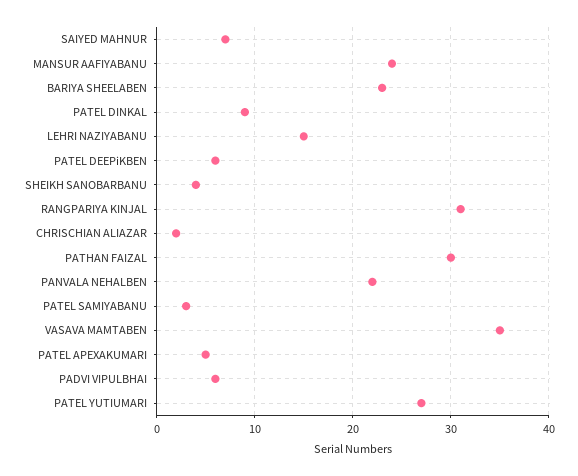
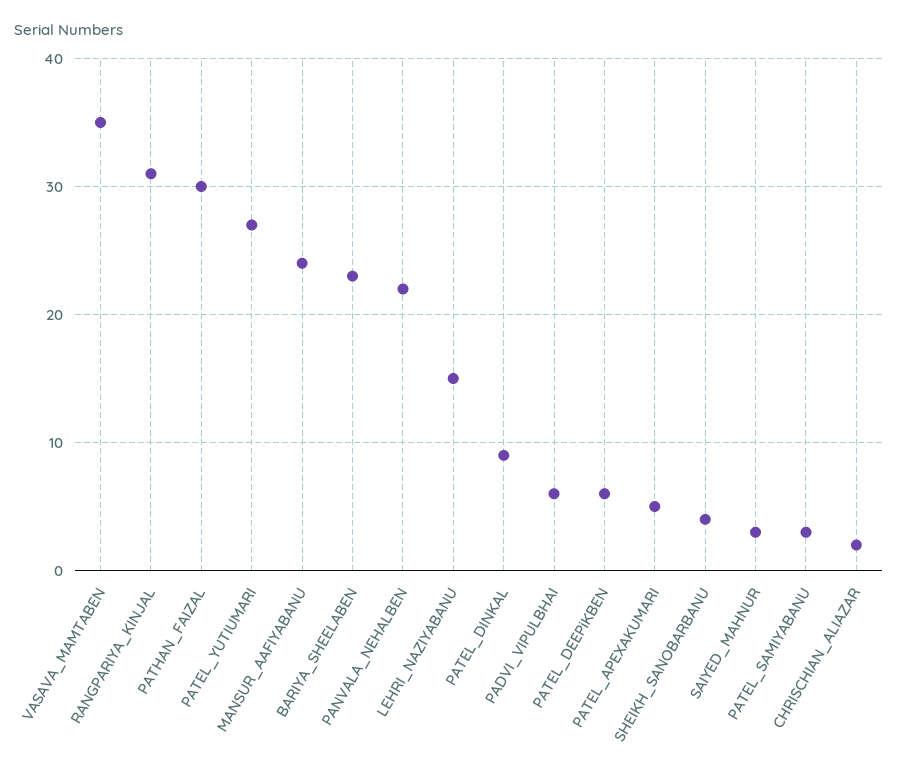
  {
-   "SAIYED MAHNUR": 7,
+   "SAIYED MAHNUR": 3,
    "MANSUR AAFIYABANU": 24,
    "BARIYA SHEELABEN": 23,
    "PATEL DINKAL": 9,
    "LEHRI NAZIYABANU": 15,
    "PATEL DEEPiKBEN": 6,
    "SHEIKH SANOBARBANU": 4,
    "RANGPARIYA KINJAL": 31,
    "CHRISCHIAN ALIAZAR": 2,
    "PATHAN FAIZAL": 30,
    "PANVALA NEHALBEN": 22,
    "PATEL SAMIYABANU": 3,
    "VASAVA MAMTABEN": 35,
    "PATEL APEXAKUMARI": 5,
    "PADVI VIPULBHAI": 6,
    "PATEL YUTIUMARI": 27
  }

